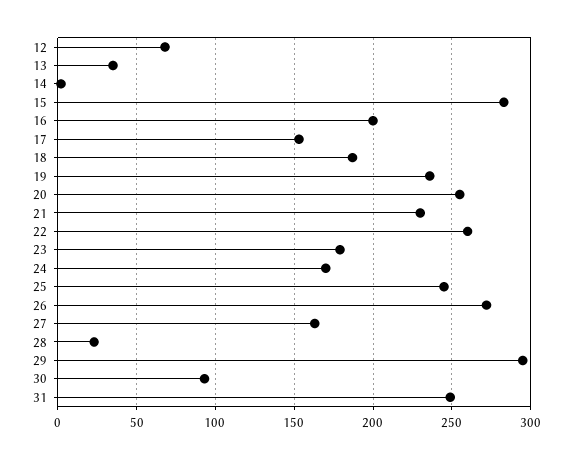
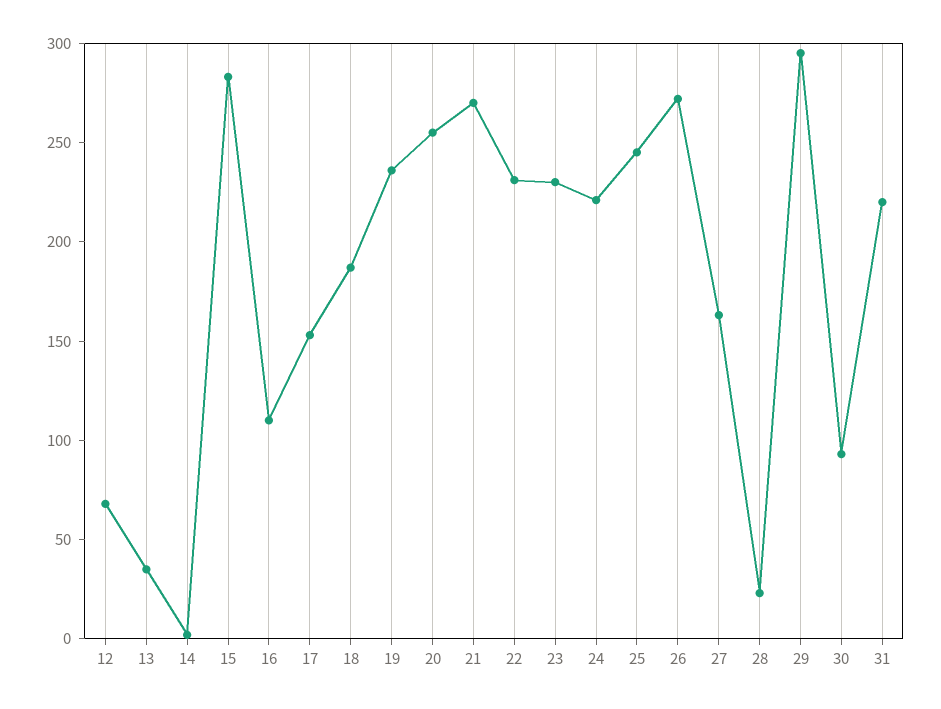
  {
    "12": 70,
    "13": 35,
    "14": 0,
    "15": 285,
-   "16": 200,
+   "16": 110,
    "17": 155,
    "18": 185,
    "19": 235,
    "20": 255,
-   "21": 230,
+   "21": 270,
-   "22": 260,
+   "22": 230,
-   "23": 180,
+   "23": 230,
-   "24": 170,
+   "24": 220,
    "25": 245,
    "26": 270,
    "27": 165,
    "28": 25,
    "29": 295,
    "30": 95,
-   "31": 250
+   "31": 220
  }

